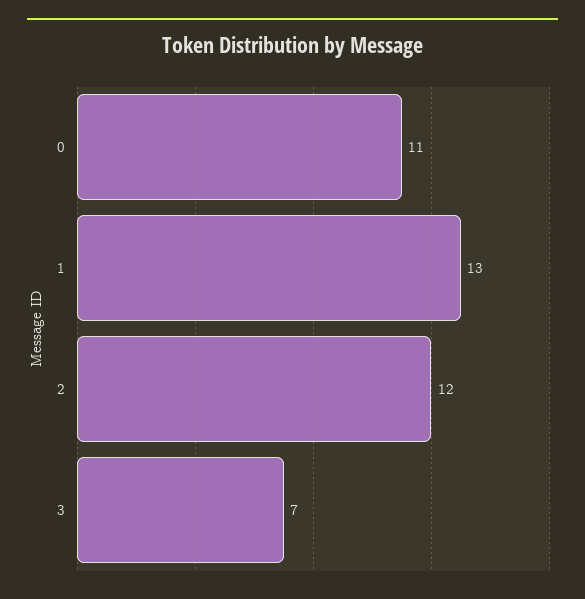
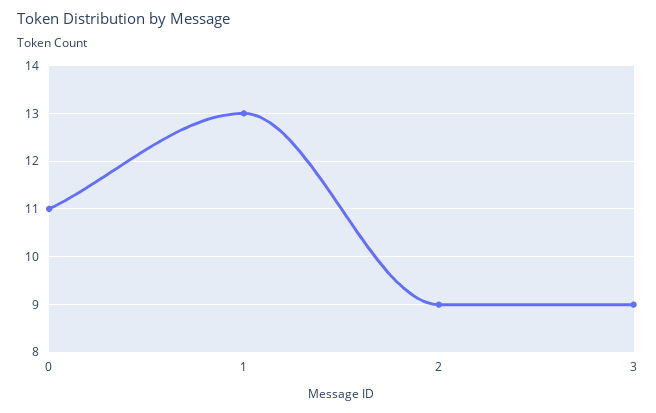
  {
    "0": 11,
    "1": 13,
-   "2": 12,
+   "2": 9,
-   "3": 7
+   "3": 9
  }

